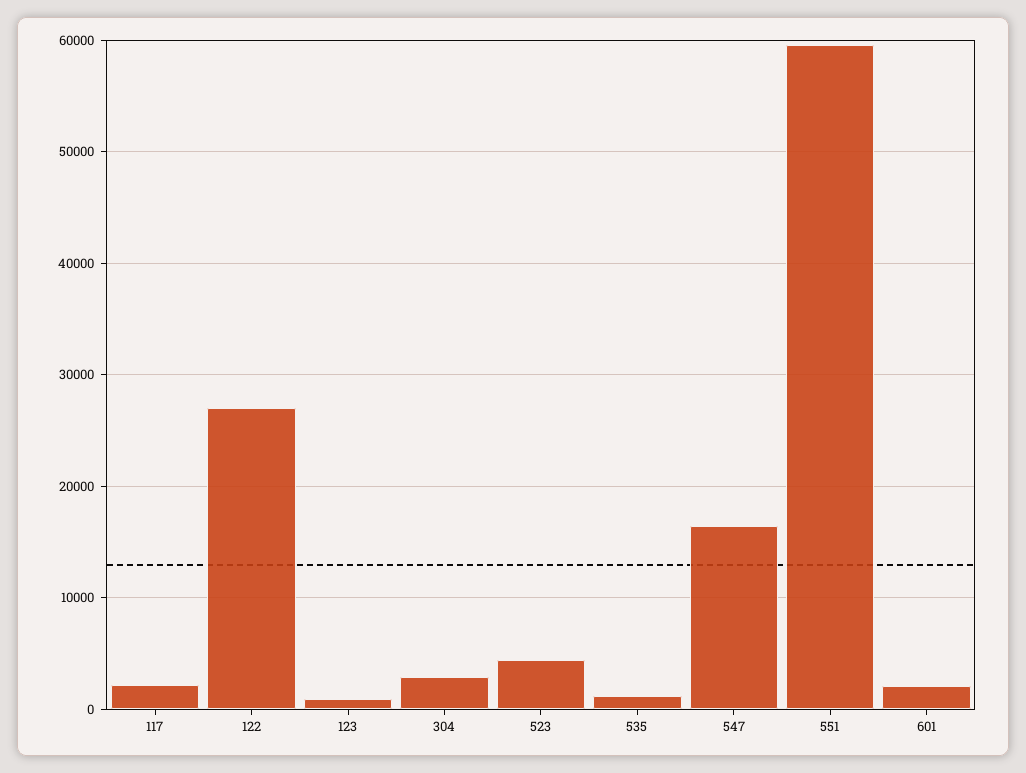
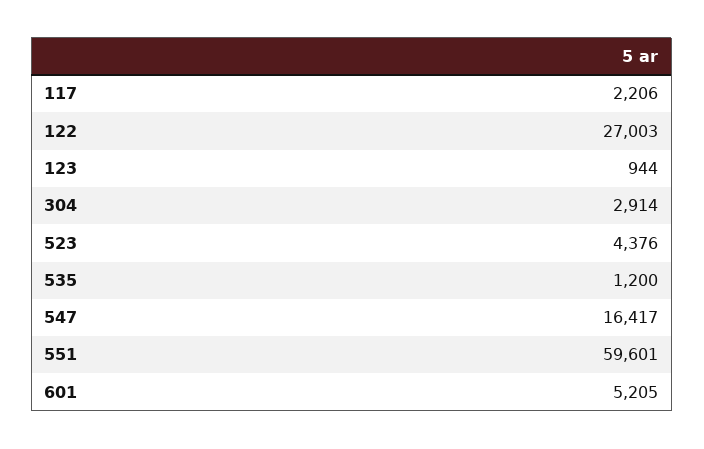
  {
    "117": 2206,
    "122": 27003,
    "123": 944,
    "304": 2914,
    "523": 4376,
    "535": 1200,
    "547": 16417,
    "551": 59601,
-   "601": 2000
+   "601": 5205
  }

